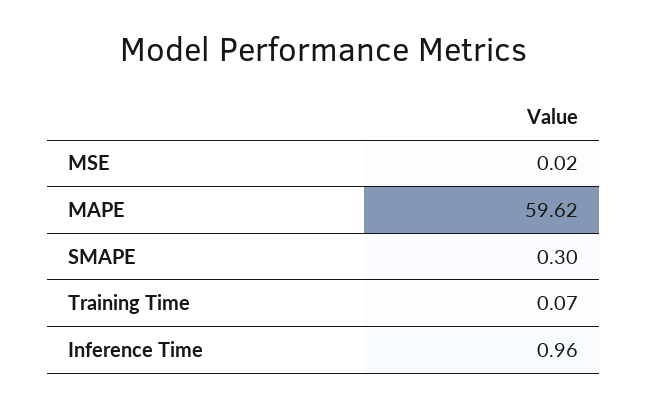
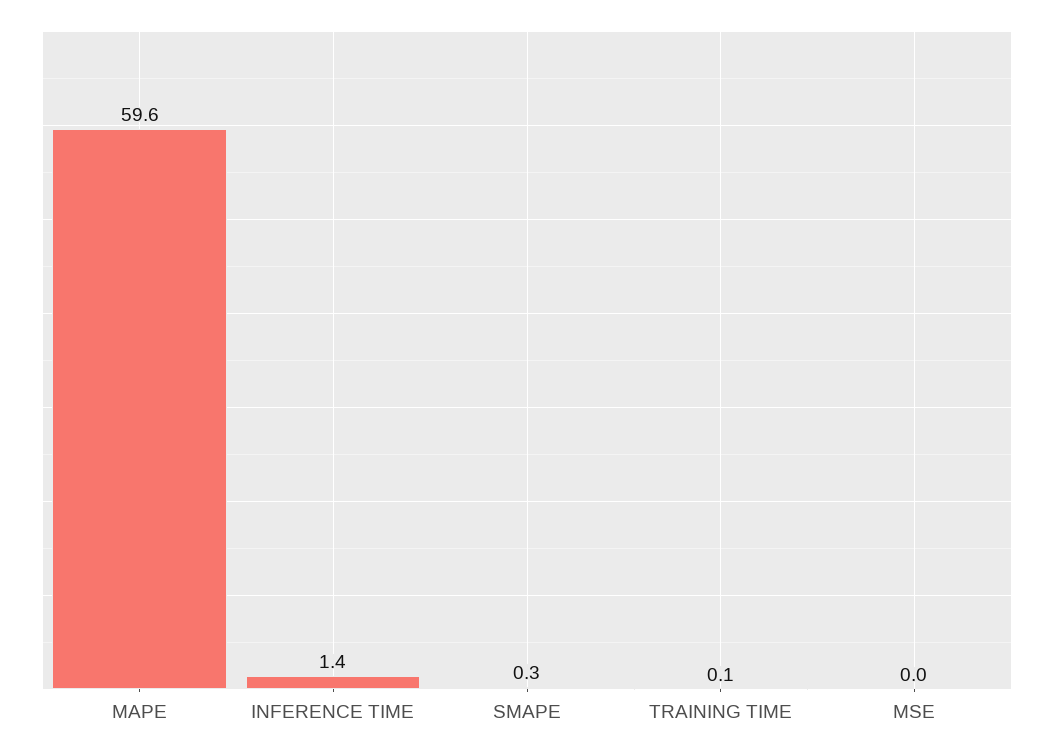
  {
    "MSE": 0.02,
    "MAPE": 59.62,
    "SMAPE": 0.3,
    "Training Time": 0.07,
-   "Inference Time": 0.96
+   "Inference Time": 1.4
  }

